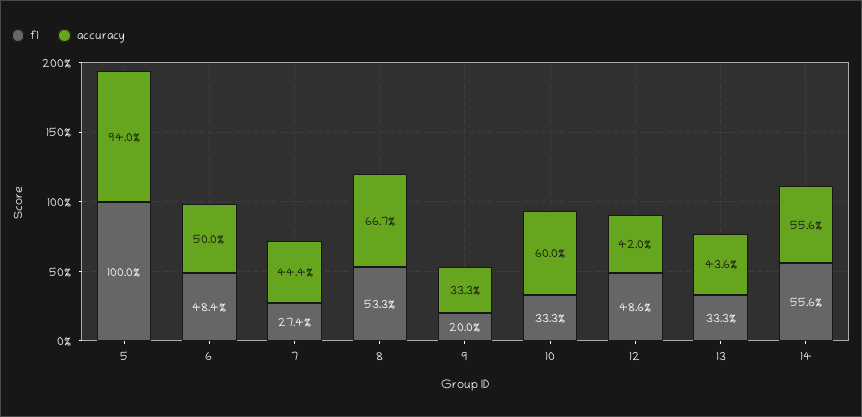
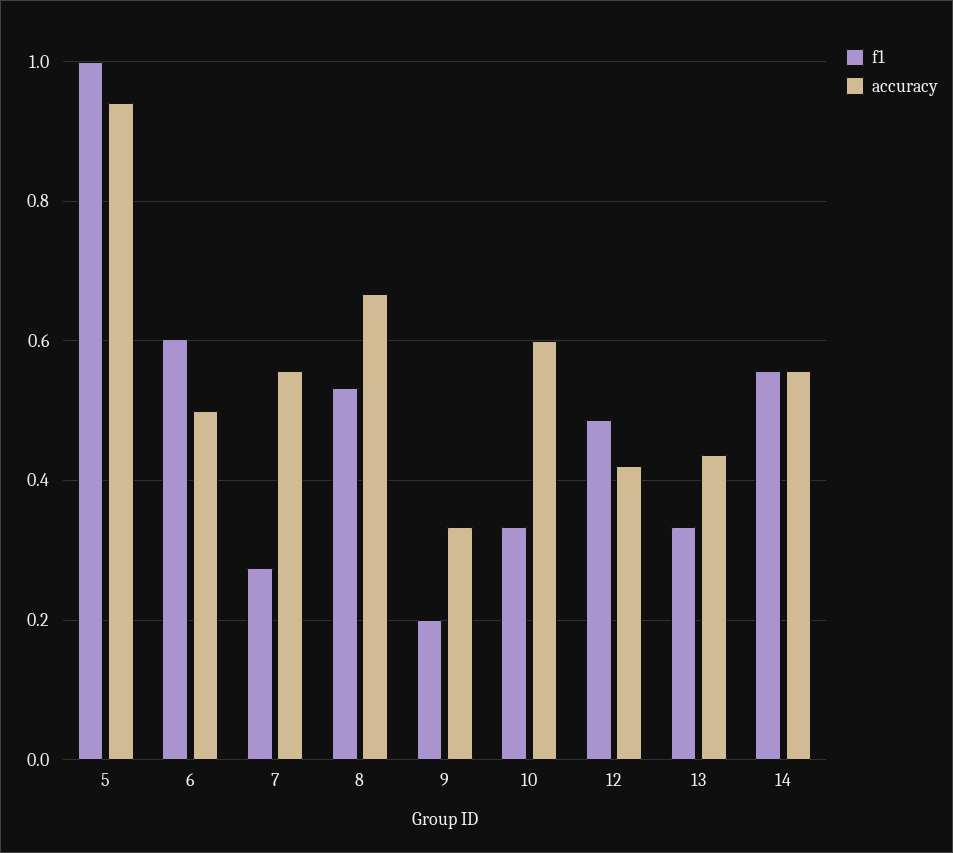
  {
    "f1": {
      "5": 1,
-     "6": 0.484,
+     "6": 0.6,
      "7": 0.274,
      "8": 0.533,
      "9": 0.2,
      "10": 0.333,
      "12": 0.486,
      "13": 0.333,
      "14": 0.556
    },
    "accuracy": {
      "5": 0.94,
      "6": 0.5,
-     "7": 0.444,
+     "7": 0.56,
      "8": 0.667,
      "9": 0.333,
      "10": 0.6,
      "12": 0.42,
      "13": 0.436,
      "14": 0.556
    }
  }

